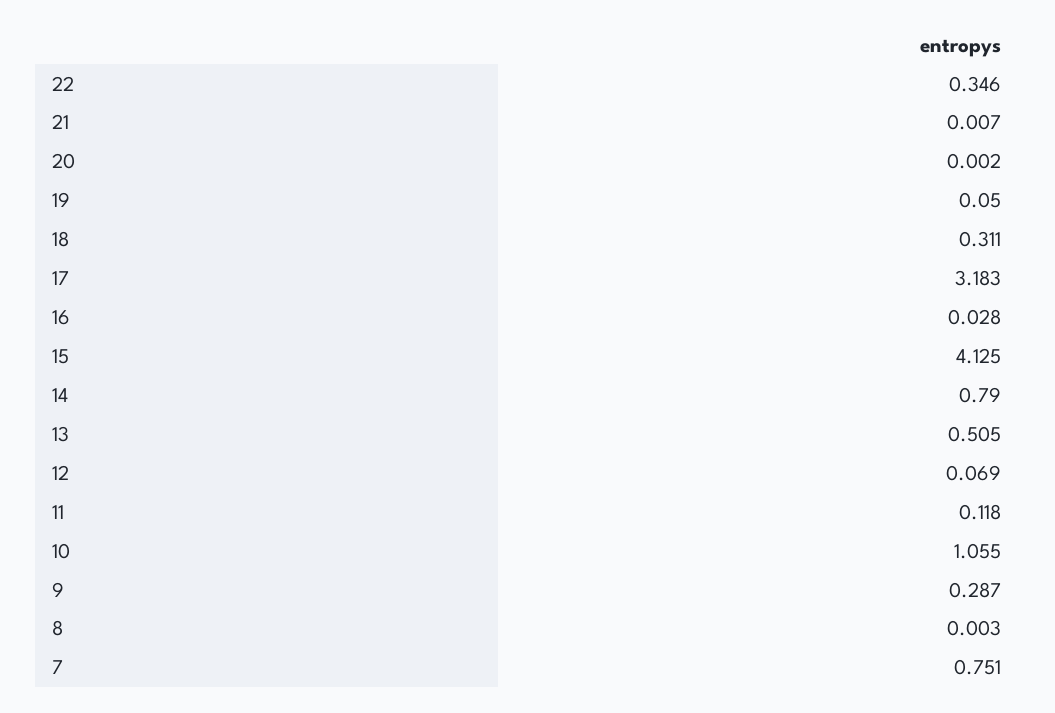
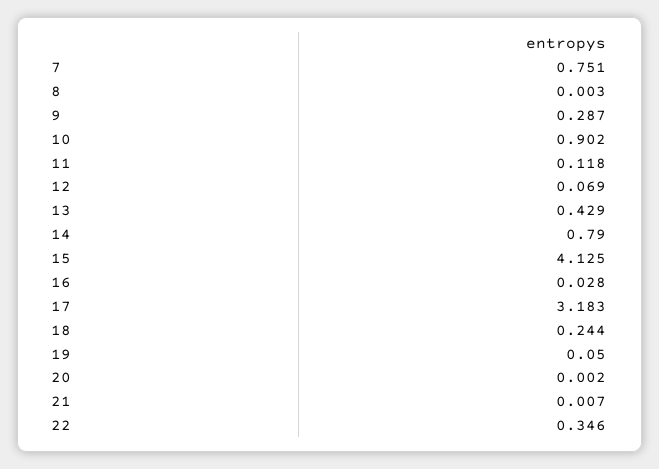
  {
    "22": 0.346,
    "21": 0.007,
    "20": 0.002,
    "19": 0.05,
-   "18": 0.311,
+   "18": 0.244,
    "17": 3.183,
    "16": 0.028,
    "15": 4.125,
    "14": 0.79,
-   "13": 0.505,
+   "13": 0.429,
    "12": 0.069,
    "11": 0.118,
-   "10": 1.055,
+   "10": 0.902,
    "9": 0.287,
    "8": 0.003,
    "7": 0.751
  }

